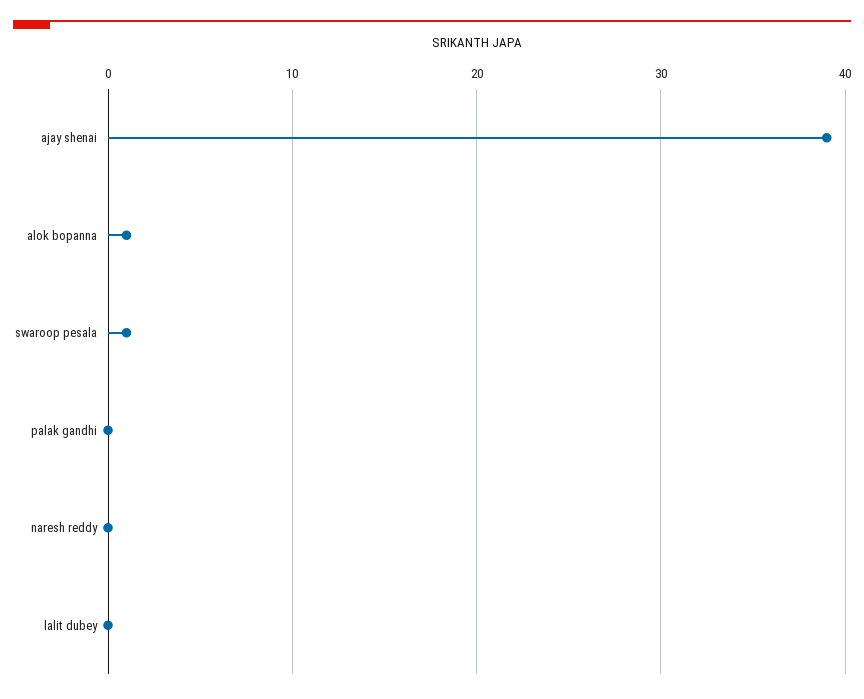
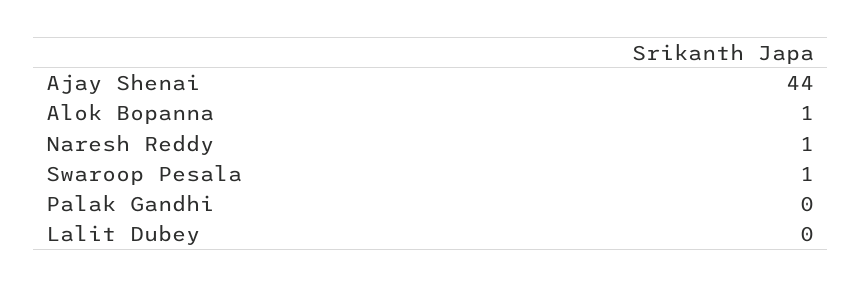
  {
-   "ajay shenai": 39,
+   "ajay shenai": 44,
    "alok bopanna": 1,
    "swaroop pesala": 1,
    "palak gandhi": 0,
-   "naresh reddy": 0,
+   "naresh reddy": 1,
    "lalit dubey": 0
  }

